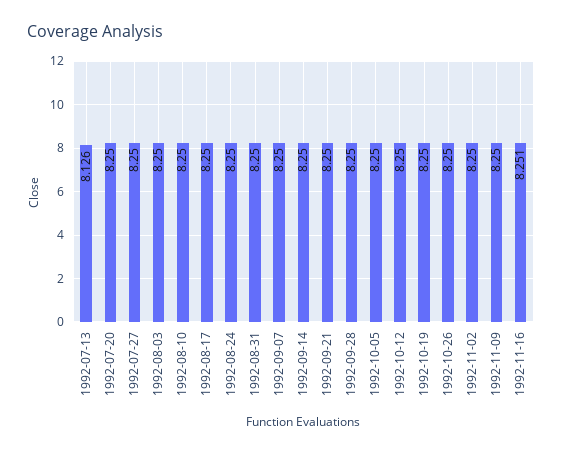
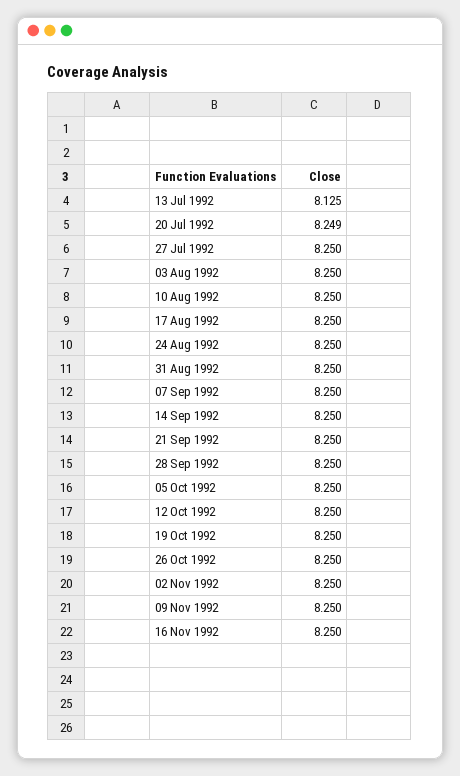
  {
-   "1992-07-13": 8.126,
+   "1992-07-13": 8.125,
-   "1992-07-20": 8.25,
+   "1992-07-20": 8.249,
    "1992-07-27": 8.25,
    "1992-08-03": 8.25,
    "1992-08-10": 8.25,
    "1992-08-17": 8.25,
    "1992-08-24": 8.25,
    "1992-08-31": 8.25,
    "1992-09-07": 8.25,
    "1992-09-14": 8.25,
    "1992-09-21": 8.25,
    "1992-09-28": 8.25,
    "1992-10-05": 8.25,
    "1992-10-12": 8.25,
    "1992-10-19": 8.25,
    "1992-10-26": 8.25,
    "1992-11-02": 8.25,
    "1992-11-09": 8.25,
-   "1992-11-16": 8.251
+   "1992-11-16": 8.25
  }

